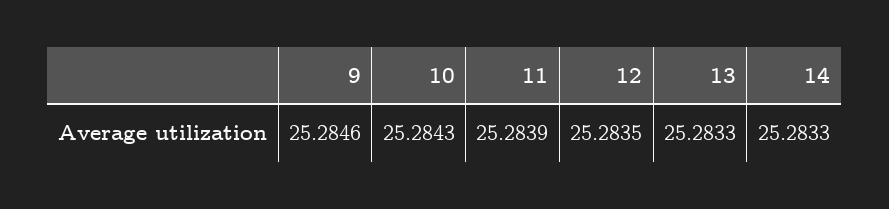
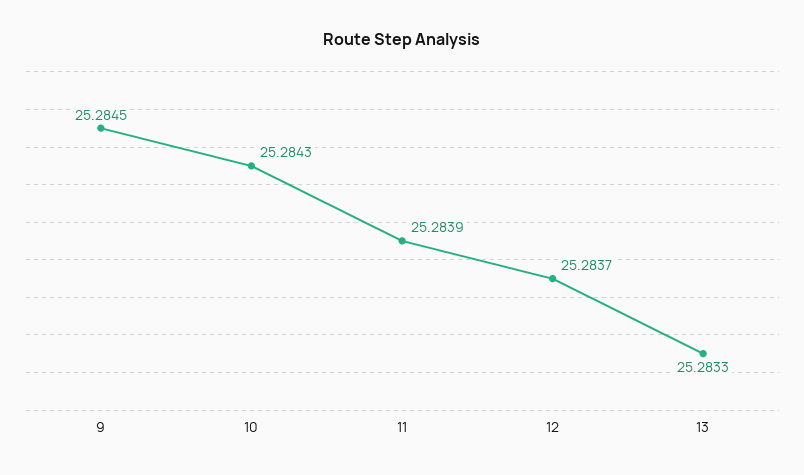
  {
-   "9": 25.2846,
+   "9": 25.2845,
    "10": 25.2843,
    "11": 25.2839,
-   "12": 25.2835,
+   "12": 25.2837,
-   "13": 25.2833,
+   "13": 25.2833
-   "14": 25.2833
  }

